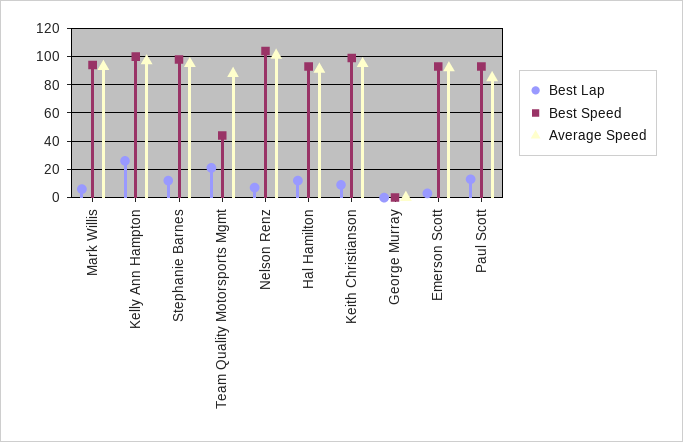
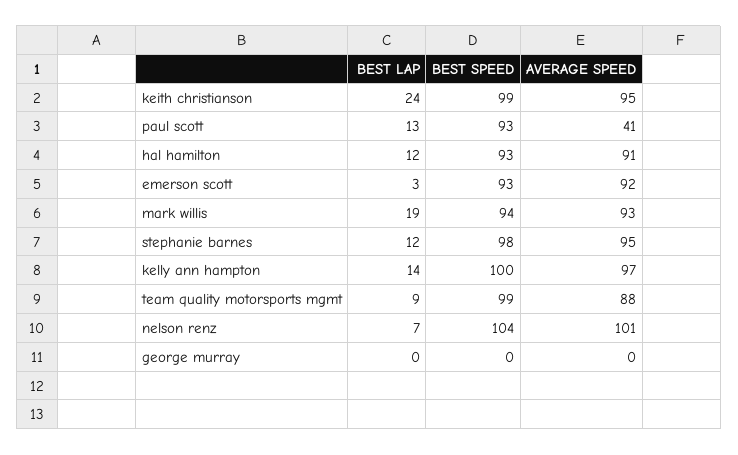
  {
    "Best Lap": {
-     "Mark Willis": 5,
+     "Mark Willis": 19,
-     "Kelly Ann Hampton": 25,
+     "Kelly Ann Hampton": 14,
      "Stephanie Barnes": 12,
-     "Team Quality Motorsports Mgmt": 20,
+     "Team Quality Motorsports Mgmt": 9,
      "Nelson Renz": 7,
      "Hal Hamilton": 12,
-     "Keith Christianson": 10,
+     "Keith Christianson": 24,
      "George Murray": 0,
      "Emerson Scott": 3,
      "Paul Scott": 13
    },
    "Best Speed": {
      "Mark Willis": 94,
      "Kelly Ann Hampton": 100,
      "Stephanie Barnes": 98,
-     "Team Quality Motorsports Mgmt": 45,
+     "Team Quality Motorsports Mgmt": 99,
      "Nelson Renz": 104,
      "Hal Hamilton": 93,
      "Keith Christianson": 99,
      "George Murray": 0,
      "Emerson Scott": 93,
      "Paul Scott": 93
    },
    "Average Speed": {
      "Mark Willis": 93,
      "Kelly Ann Hampton": 97,
      "Stephanie Barnes": 95,
      "Team Quality Motorsports Mgmt": 88,
      "Nelson Renz": 101,
      "Hal Hamilton": 91,
      "Keith Christianson": 95,
      "George Murray": 0,
      "Emerson Scott": 92,
-     "Paul Scott": 85
+     "Paul Scott": 41
    }
  }

